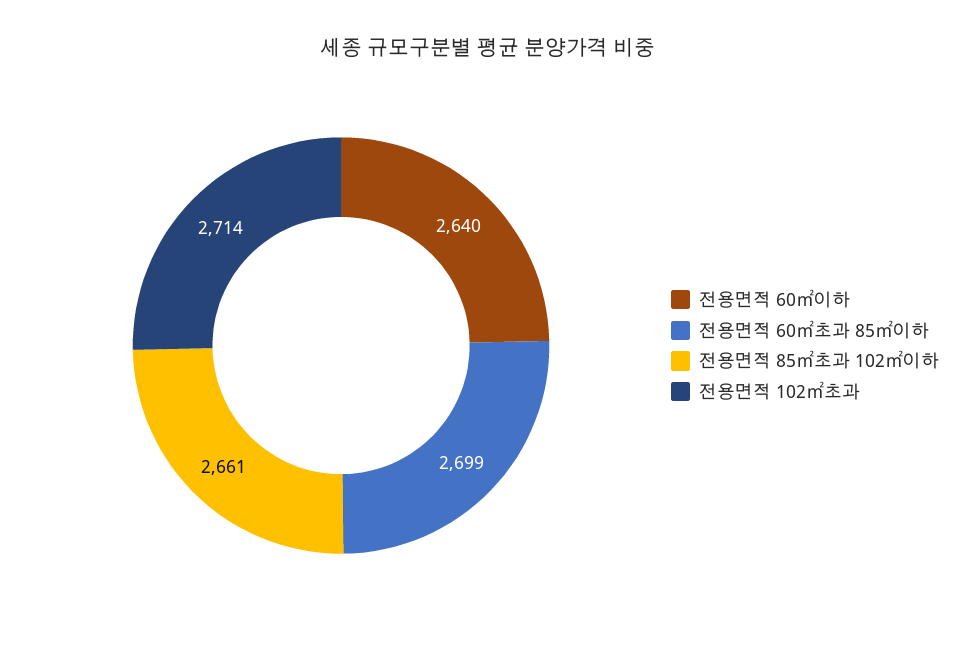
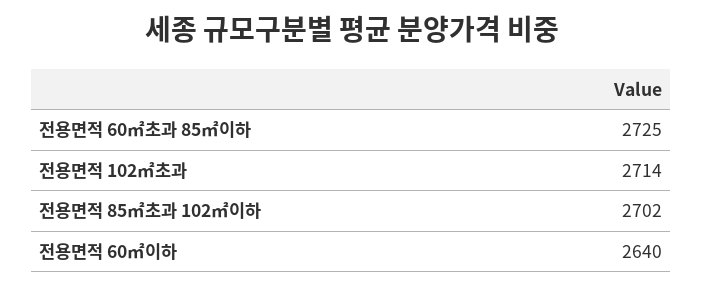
  {
    "전용면적 60㎡이하": 2640,
-   "전용면적 60㎡초과 85㎡이하": 2699,
+   "전용면적 60㎡초과 85㎡이하": 2725,
-   "전용면적 85㎡초과 102㎡이하": 2661,
+   "전용면적 85㎡초과 102㎡이하": 2702,
    "전용면적 102㎡초과": 2714
  }

